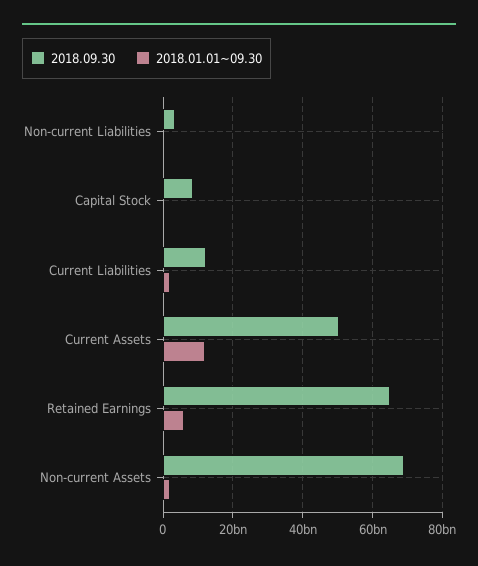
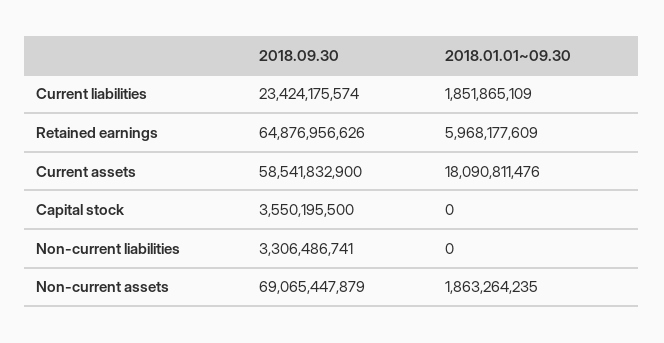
  {
    "2018.09.30": {
      "Non-current Liabilities": 3306486741,
-     "Capital Stock": 8000000000,
+     "Capital Stock": 3550195500,
-     "Current Liabilities": 12000000000,
+     "Current Liabilities": 23424175574,
-     "Current Assets": 50000000000,
+     "Current Assets": 58541832900,
      "Retained Earnings": 64876956626,
      "Non-current Assets": 69065447879
    },
    "2018.01.01~09.30": {
      "Non-current Liabilities": 0,
      "Capital Stock": 0,
      "Current Liabilities": 1851865109,
-     "Current Assets": 12000000000,
+     "Current Assets": 18090811476,
      "Retained Earnings": 5968177609,
      "Non-current Assets": 1863264235
    }
  }

